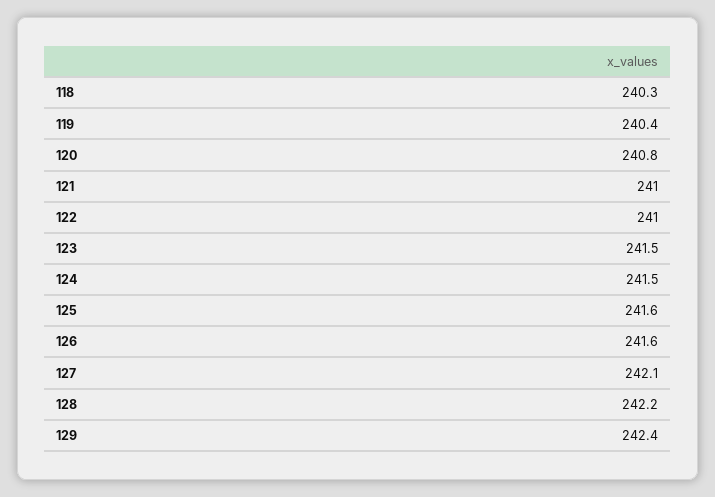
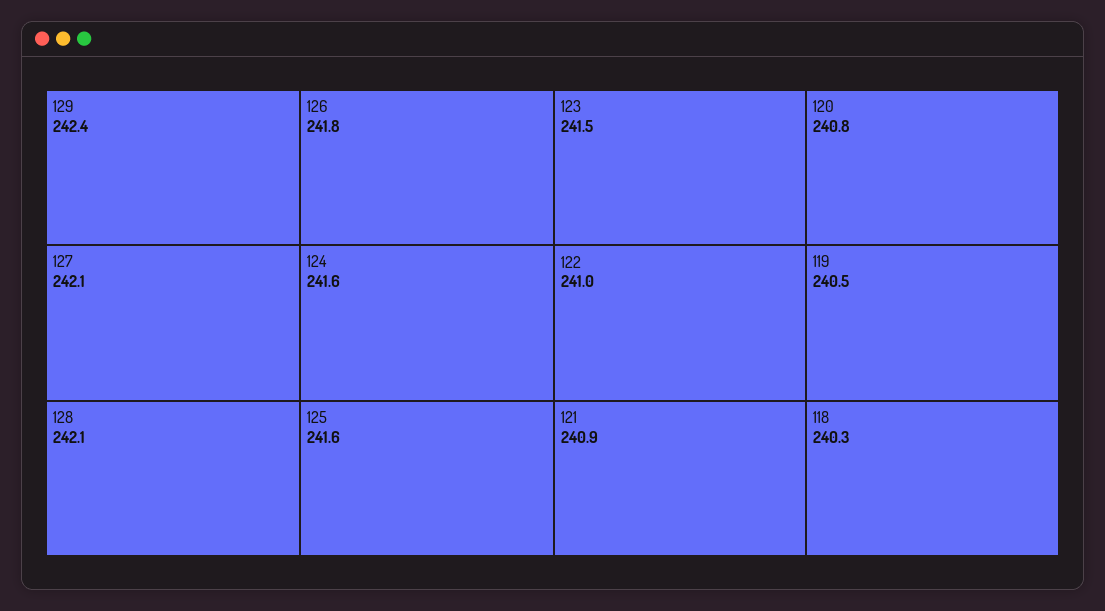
  {
    "118": 240.3,
-   "119": 240.4,
+   "119": 240.5,
    "120": 240.8,
-   "121": 241,
+   "121": 240.9,
    "122": 241,
    "123": 241.5,
-   "124": 241.5,
+   "124": 241.6,
    "125": 241.6,
-   "126": 241.6,
+   "126": 241.8,
    "127": 242.1,
-   "128": 242.2,
+   "128": 242.1,
    "129": 242.4
  }

